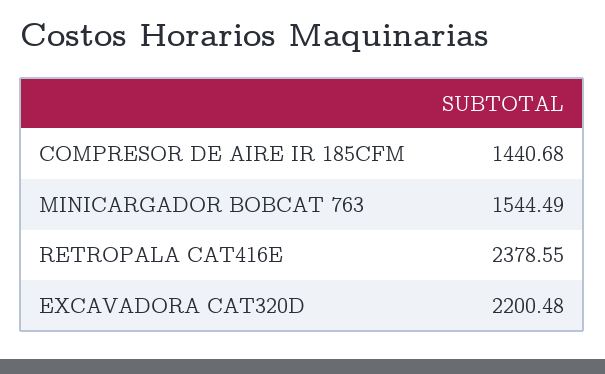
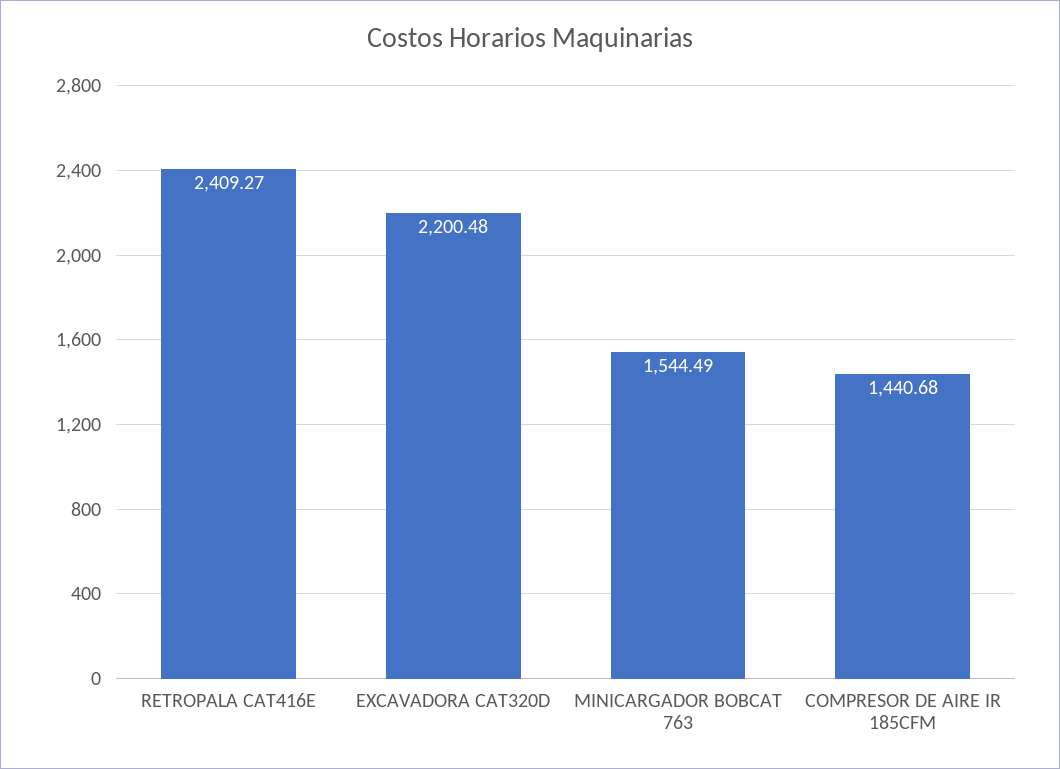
  {
    "COMPRESOR DE AIRE IR 185CFM": 1440.68,
    "MINICARGADOR BOBCAT 763": 1544.49,
-   "RETROPALA CAT416E": 2378.55,
+   "RETROPALA CAT416E": 2409.27,
    "EXCAVADORA CAT320D": 2200.48
  }

